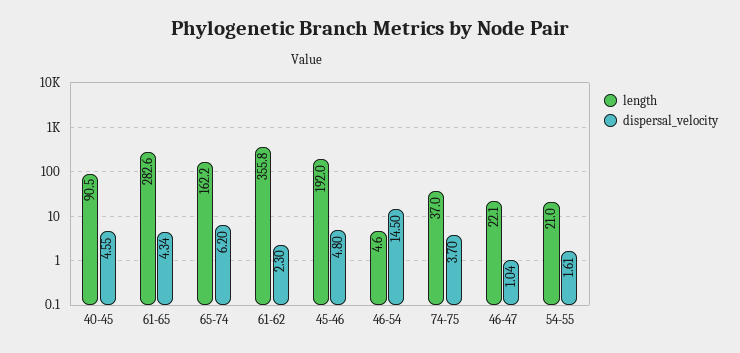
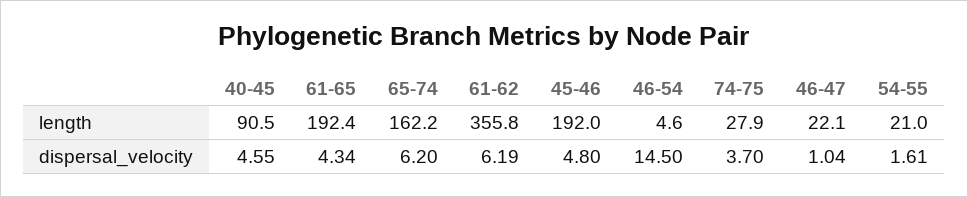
  {
    "length": {
      "40-45": 90.5,
-     "61-65": 282.6,
+     "61-65": 192.4,
      "65-74": 162.2,
      "61-62": 355.8,
      "45-46": 192,
      "46-54": 4.6,
-     "74-75": 37,
+     "74-75": 27.9,
      "46-47": 22.1,
      "54-55": 21
    },
    "dispersal_velocity": {
      "40-45": 4.55,
      "61-65": 4.34,
      "65-74": 6.2,
-     "61-62": 2.3,
+     "61-62": 6.19,
      "45-46": 4.8,
      "46-54": 14.5,
      "74-75": 3.7,
      "46-47": 1.04,
      "54-55": 1.61
    }
  }

